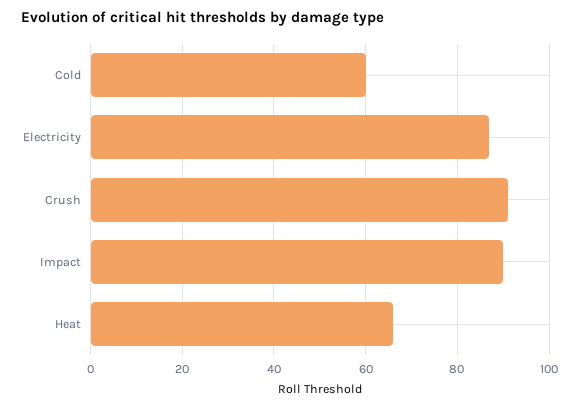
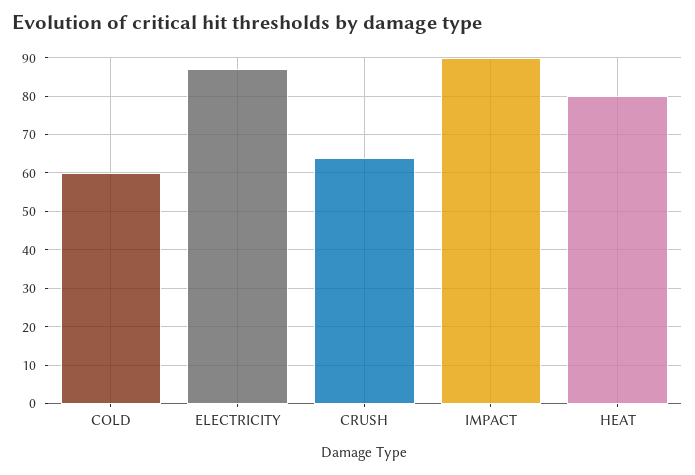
  {
    "Cold": 60,
    "Electricity": 85,
-   "Crush": 90,
+   "Crush": 65,
    "Impact": 90,
-   "Heat": 65
+   "Heat": 80
  }

